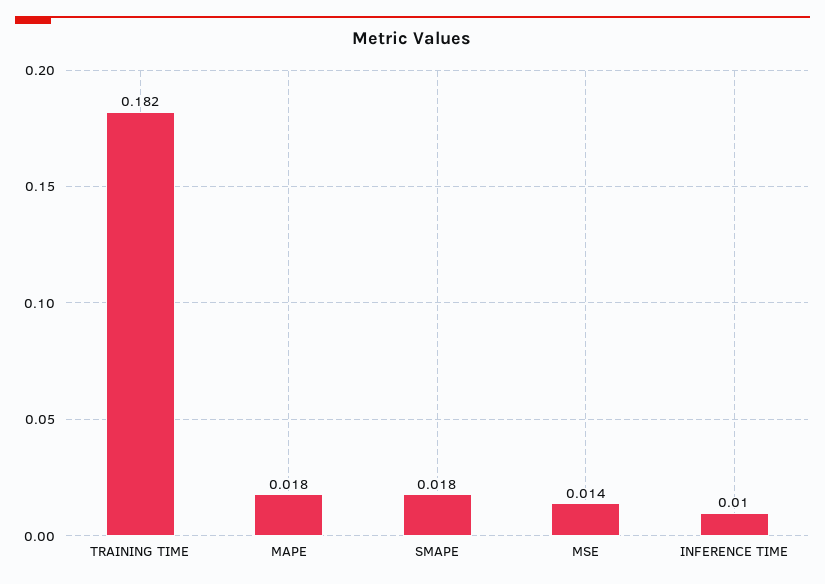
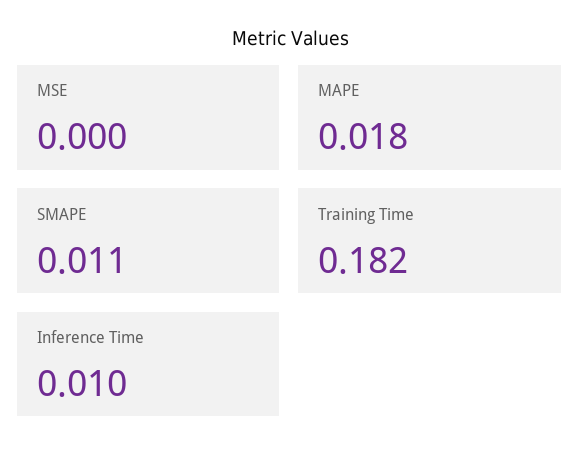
  {
    "TRAINING TIME": 0.182,
    "MAPE": 0.018,
-   "SMAPE": 0.018,
+   "SMAPE": 0.011,
-   "MSE": 0.014,
+   "MSE": 0,
    "INFERENCE TIME": 0.01
  }

